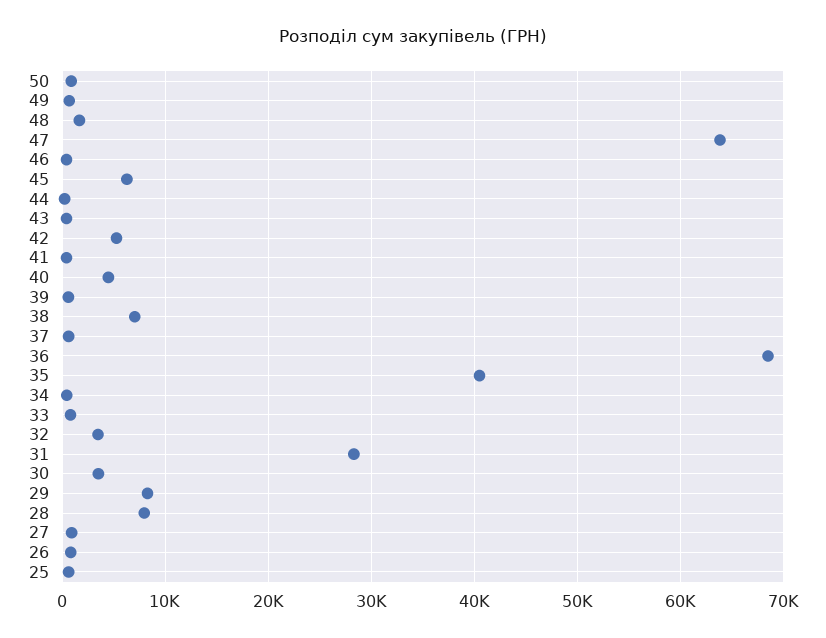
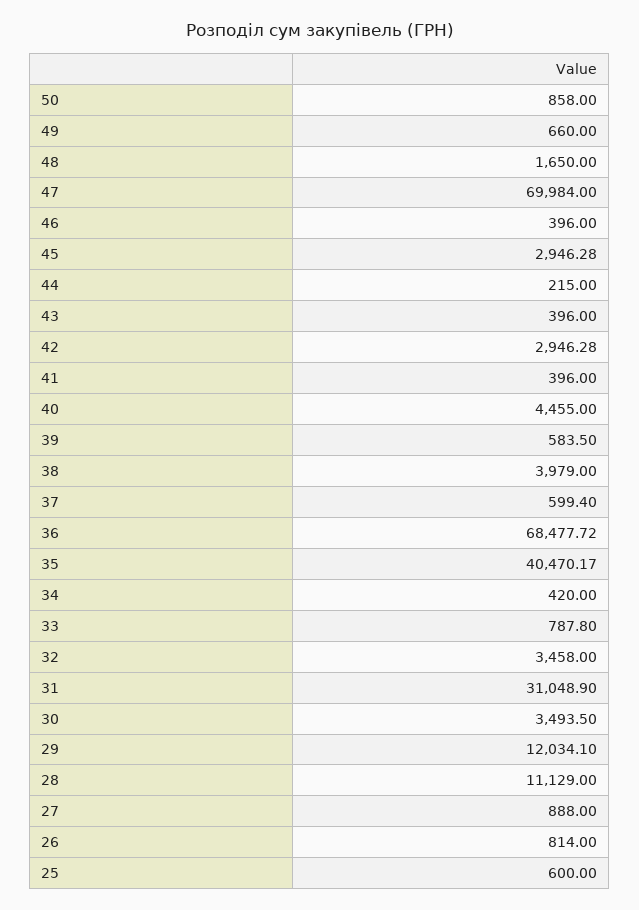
  {
    "50": 858,
    "49": 660,
    "48": 1650,
-   "47": 64000,
+   "47": 69984,
    "46": 396,
-   "45": 6000,
+   "45": 2946.28,
    "44": 215,
    "43": 396,
-   "42": 5000,
+   "42": 2946.28,
    "41": 396,
    "40": 4455,
    "39": 583.5,
-   "38": 7000,
+   "38": 3979,
    "37": 599.4,
    "36": 68477.72,
    "35": 40470.17,
    "34": 420,
    "33": 787.8,
    "32": 3458,
-   "31": 28000,
+   "31": 31048.9,
    "30": 3493.5,
-   "29": 8000,
+   "29": 12034.1,
-   "28": 8000,
+   "28": 11129,
    "27": 888,
    "26": 814,
    "25": 600
  }

